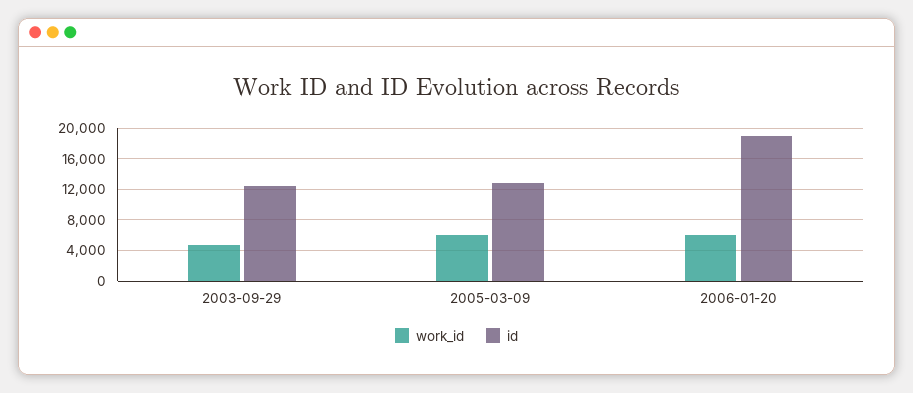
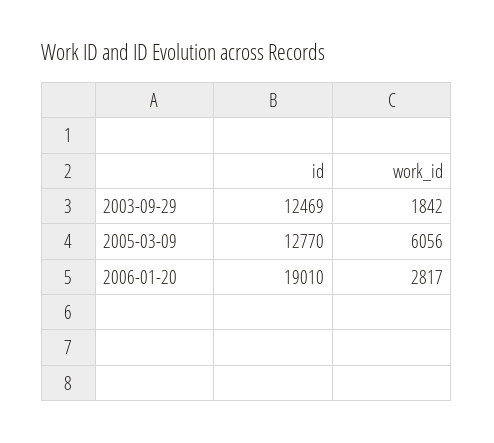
  {
    "work_id": {
-     "2003-09-29": 5000,
+     "2003-09-29": 1842,
      "2005-03-09": 6056,
-     "2006-01-20": 6000
+     "2006-01-20": 2817
    },
    "id": {
      "2003-09-29": 12469,
      "2005-03-09": 12770,
      "2006-01-20": 19010
    }
  }

